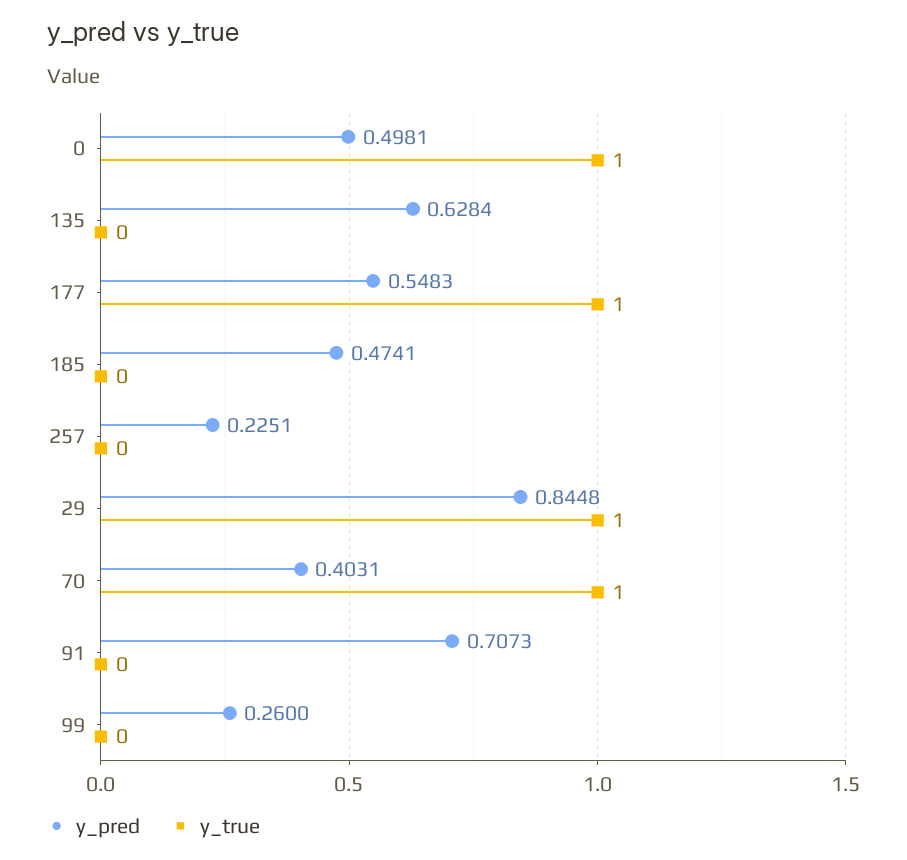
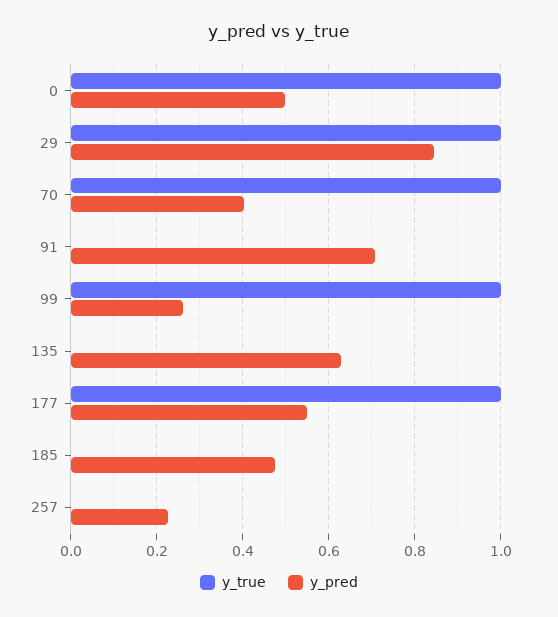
  {
    "y_pred": {
      "0": 0.4981,
      "135": 0.6284,
      "177": 0.5483,
      "185": 0.4741,
      "257": 0.2251,
      "29": 0.8448,
      "70": 0.4031,
      "91": 0.7073,
      "99": 0.26
    },
    "y_true": {
      "0": 1,
      "135": 0,
      "177": 1,
      "185": 0,
      "257": 0,
      "29": 1,
      "70": 1,
      "91": 0,
-     "99": 0
+     "99": 1
    }
  }

